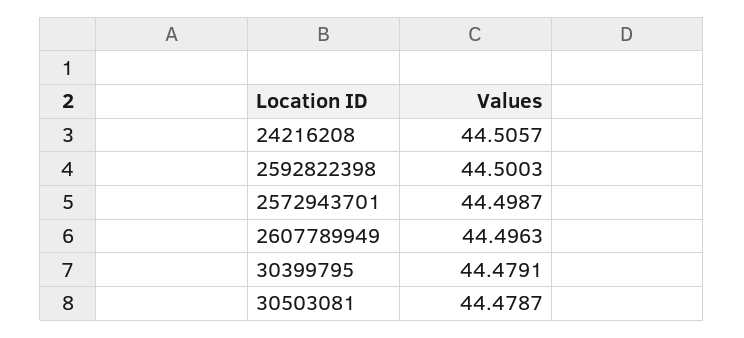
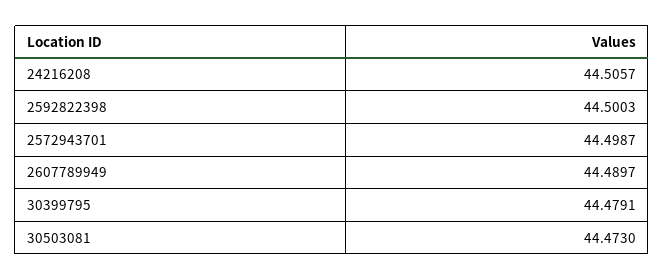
  {
    "24216208": 44.5057,
    "2592822398": 44.5003,
    "2572943701": 44.4987,
-   "2607789949": 44.4963,
+   "2607789949": 44.4897,
    "30399795": 44.4791,
-   "30503081": 44.4787
+   "30503081": 44.473
  }

